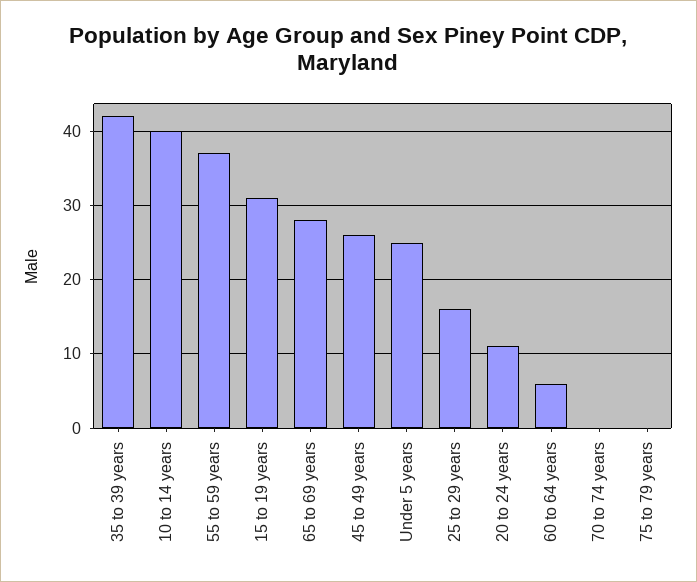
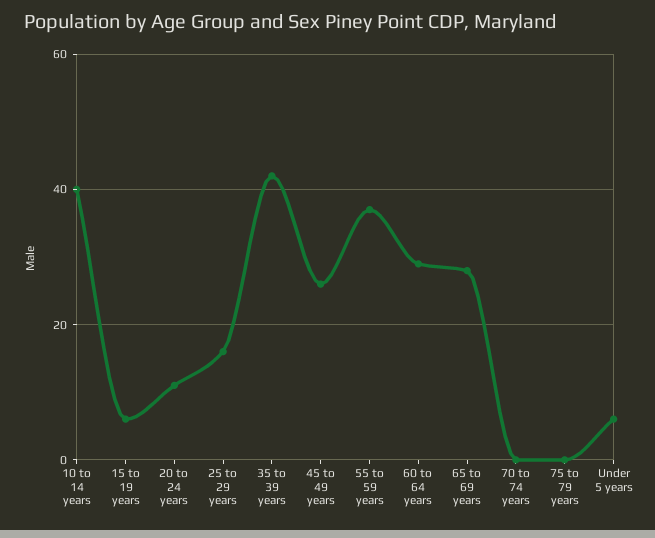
  {
    "35 to 39 years": 42,
    "10 to 14 years": 40,
    "55 to 59 years": 37,
-   "15 to 19 years": 31,
+   "15 to 19 years": 5,
    "65 to 69 years": 28,
    "45 to 49 years": 26,
-   "Under 5 years": 25,
+   "Under 5 years": 5,
    "25 to 29 years": 16,
    "20 to 24 years": 11,
-   "60 to 64 years": 6,
+   "60 to 64 years": 30,
    "70 to 74 years": 0,
    "75 to 79 years": 0
  }

